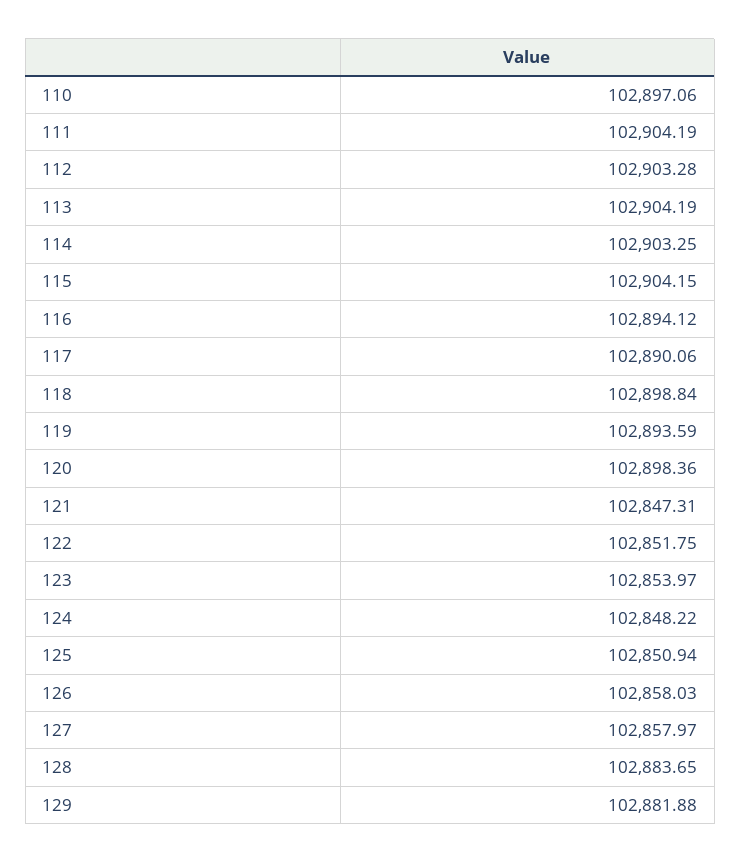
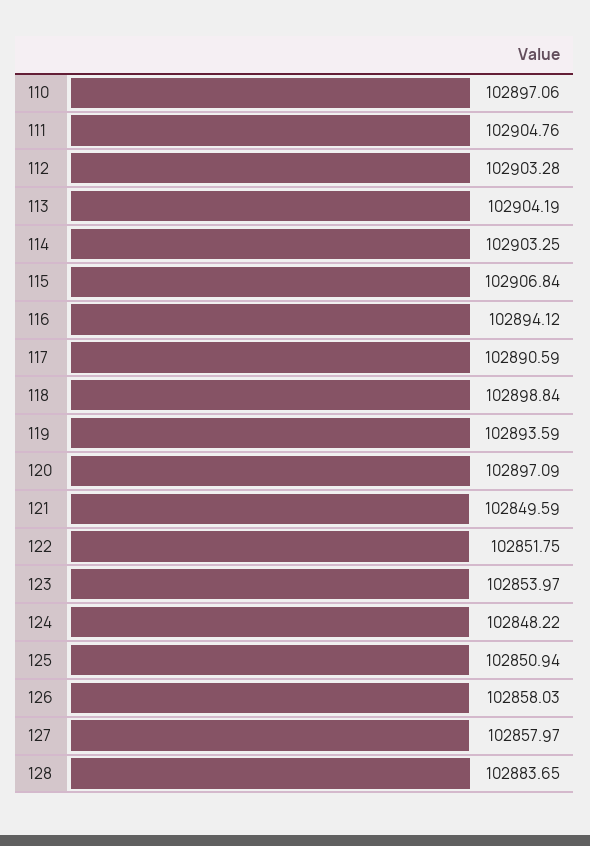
  {
    "110": 102897.06,
-   "111": 102904.19,
+   "111": 102904.76,
    "112": 102903.28,
    "113": 102904.19,
    "114": 102903.25,
-   "115": 102904.15,
+   "115": 102906.84,
    "116": 102894.12,
-   "117": 102890.06,
+   "117": 102890.59,
    "118": 102898.84,
    "119": 102893.59,
-   "120": 102898.36,
+   "120": 102897.09,
-   "121": 102847.31,
+   "121": 102849.59,
    "122": 102851.75,
    "123": 102853.97,
    "124": 102848.22,
    "125": 102850.94,
    "126": 102858.03,
    "127": 102857.97,
-   "128": 102883.65,
+   "128": 102883.65
-   "129": 102881.88
  }

